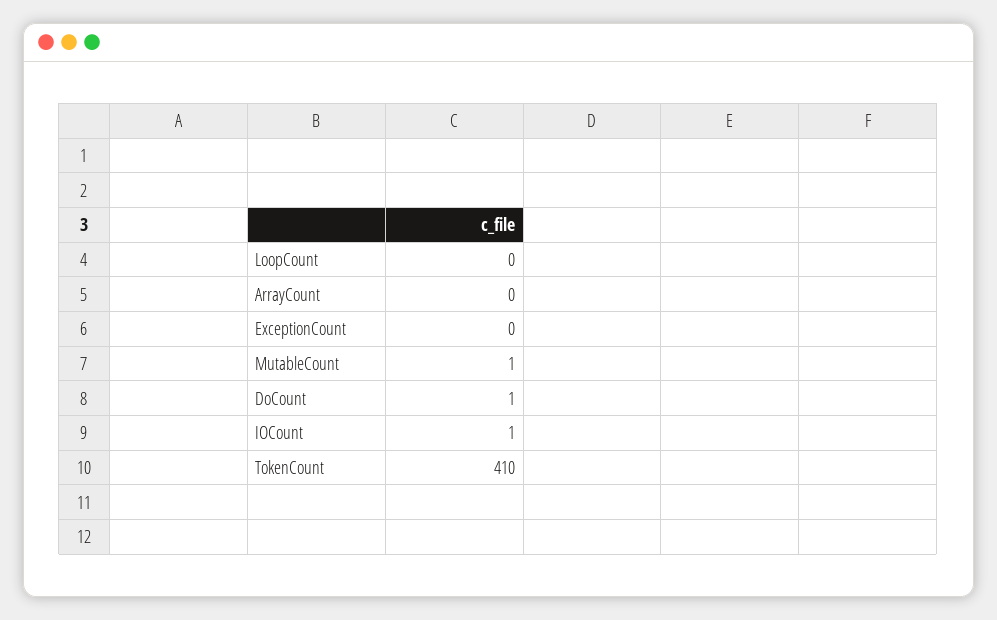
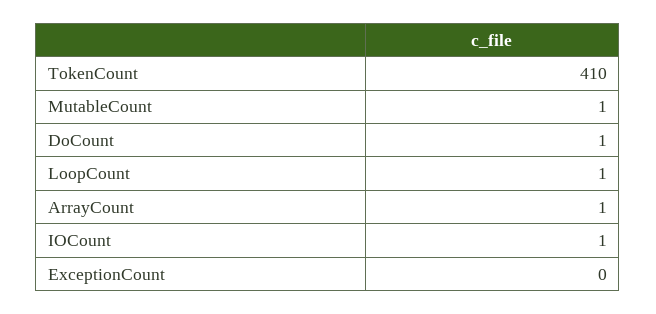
  {
-   "LoopCount": 0,
+   "LoopCount": 1,
-   "ArrayCount": 0,
+   "ArrayCount": 1,
    "ExceptionCount": 0,
    "MutableCount": 1,
    "DoCount": 1,
    "IOCount": 1,
    "TokenCount": 410
  }

